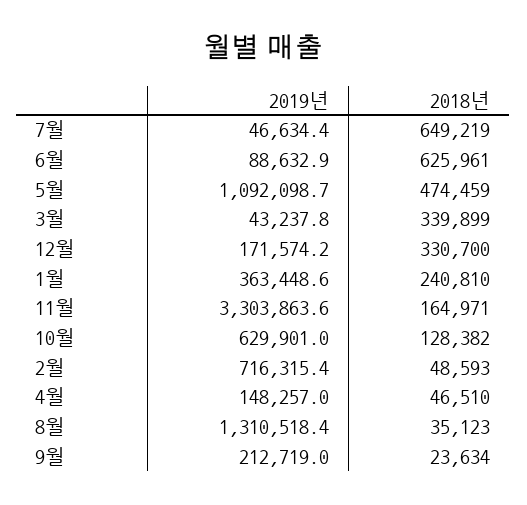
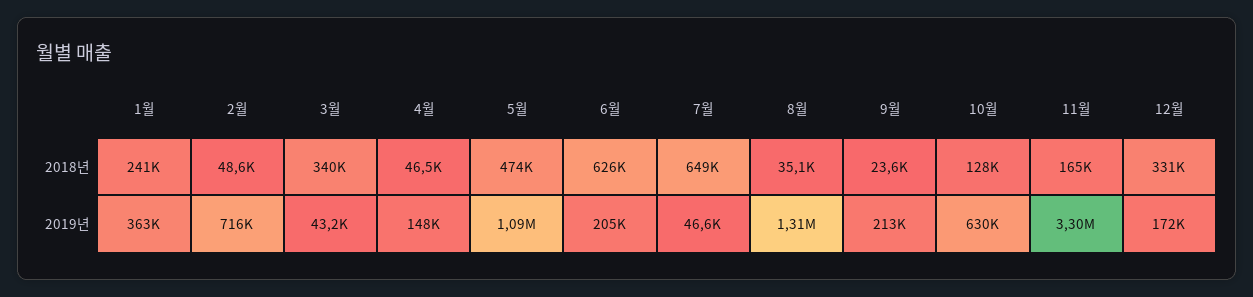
  {
    "2019년": {
      "7월": 46634.4,
-     "6월": 88632.9,
+     "6월": 205000,
      "5월": 1092098.7,
      "3월": 43237.8,
      "12월": 171574.2,
      "1월": 363448.6,
      "11월": 3303863.6,
      "10월": 629901,
      "2월": 716315.4,
      "4월": 148257,
      "8월": 1310518.4,
      "9월": 212719
    },
    "2018년": {
      "7월": 649219,
      "6월": 625961,
      "5월": 474459,
      "3월": 339899,
      "12월": 330700,
      "1월": 240810,
      "11월": 164971,
      "10월": 128382,
      "2월": 48593,
      "4월": 46510,
      "8월": 35123,
      "9월": 23634
    }
  }

